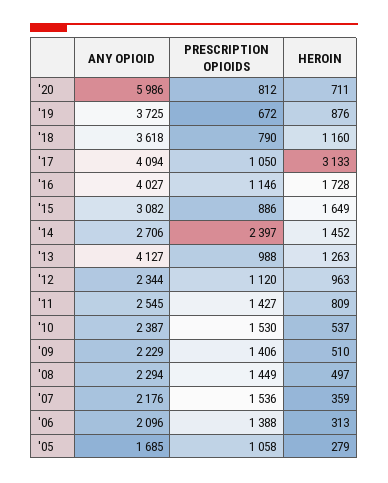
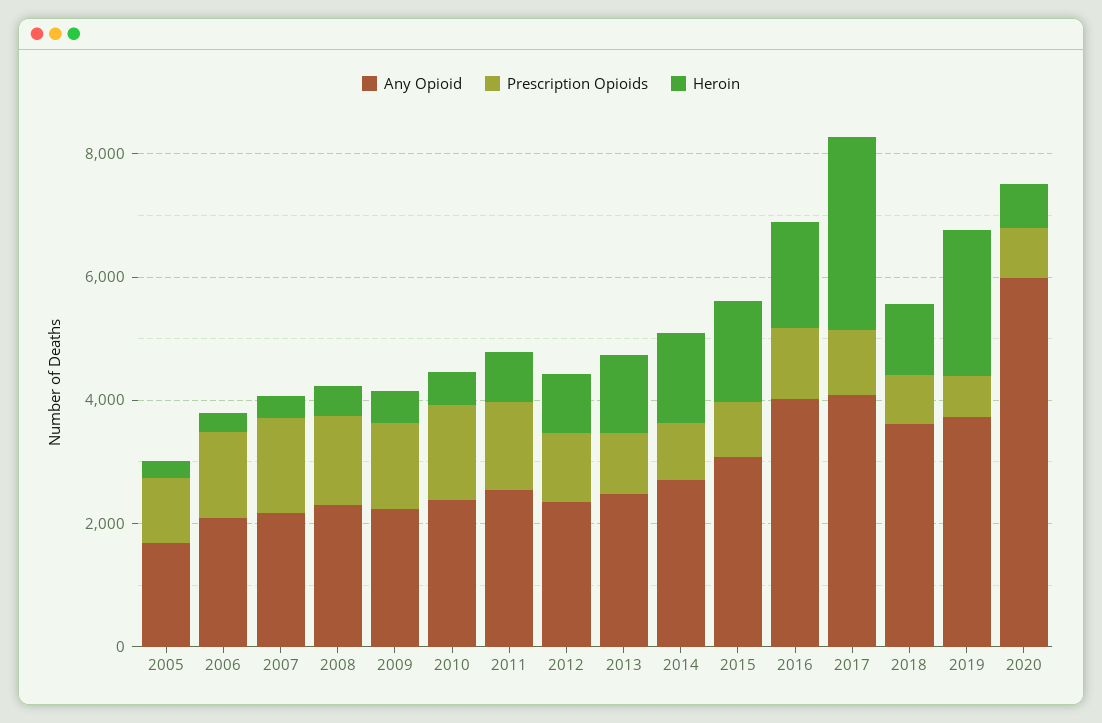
  {
    "ANY OPIOID": {
      "'20": 5986,
      "'19": 3725,
      "'18": 3618,
      "'17": 4094,
      "'16": 4027,
      "'15": 3082,
      "'14": 2706,
-     "'13": 4127,
+     "'13": 2500,
      "'12": 2344,
      "'11": 2545,
      "'10": 2387,
      "'09": 2229,
      "'08": 2294,
      "'07": 2176,
      "'06": 2096,
      "'05": 1685
    },
    "PRESCRIPTION OPIOIDS": {
      "'20": 812,
      "'19": 672,
      "'18": 790,
      "'17": 1050,
      "'16": 1146,
      "'15": 886,
-     "'14": 2397,
+     "'14": 1000,
      "'13": 988,
      "'12": 1120,
      "'11": 1427,
      "'10": 1530,
      "'09": 1406,
      "'08": 1449,
      "'07": 1536,
      "'06": 1388,
      "'05": 1058
    },
    "HEROIN": {
      "'20": 711,
-     "'19": 876,
+     "'19": 2500,
      "'18": 1160,
      "'17": 3133,
      "'16": 1728,
      "'15": 1649,
      "'14": 1452,
      "'13": 1263,
      "'12": 963,
      "'11": 809,
      "'10": 537,
      "'09": 510,
      "'08": 497,
      "'07": 359,
      "'06": 313,
      "'05": 279
    }
  }

